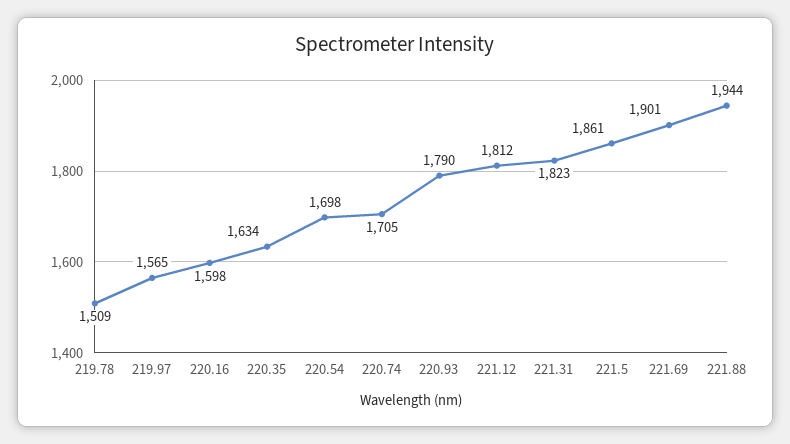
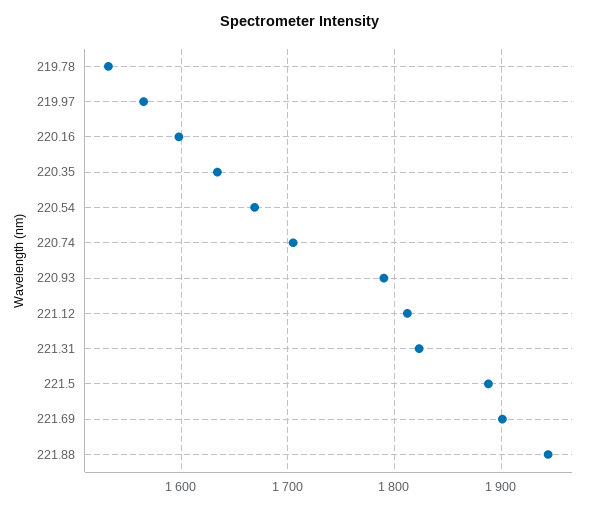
  {
-   "219.78": 1509,
+   "219.78": 1530,
    "219.97": 1565,
    "220.16": 1598,
    "220.35": 1634,
-   "220.54": 1698,
+   "220.54": 1670,
    "220.74": 1705,
    "220.93": 1790,
    "221.12": 1812,
    "221.31": 1823,
-   "221.5": 1861,
+   "221.5": 1890,
    "221.69": 1901,
    "221.88": 1944
  }

